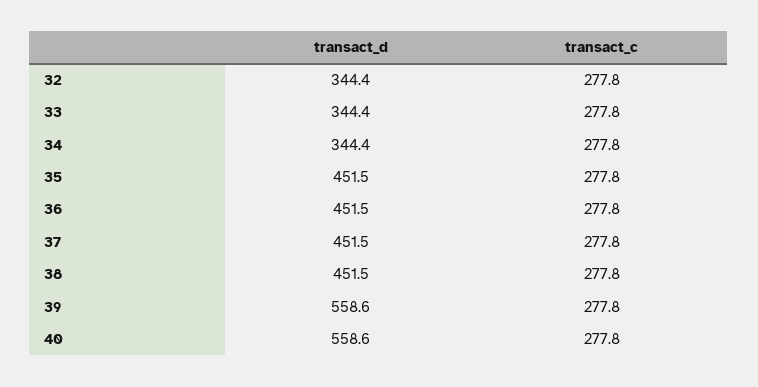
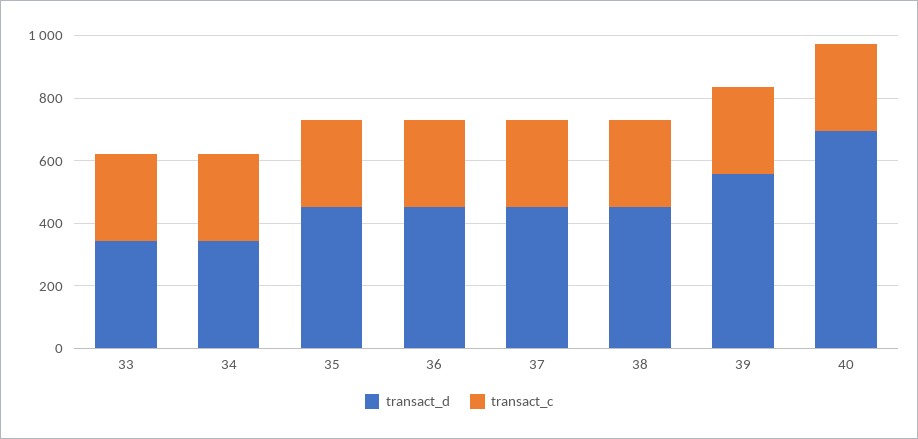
  {
    "transact_d": {
-     "32": 344.4,
      "33": 344.4,
      "34": 344.4,
      "35": 451.5,
      "36": 451.5,
      "37": 451.5,
      "38": 451.5,
      "39": 558.6,
-     "40": 558.6
+     "40": 700
    },
    "transact_c": {
-     "32": 277.8,
      "33": 277.8,
      "34": 277.8,
      "35": 277.8,
      "36": 277.8,
      "37": 277.8,
      "38": 277.8,
      "39": 277.8,
      "40": 277.8
    }
  }

